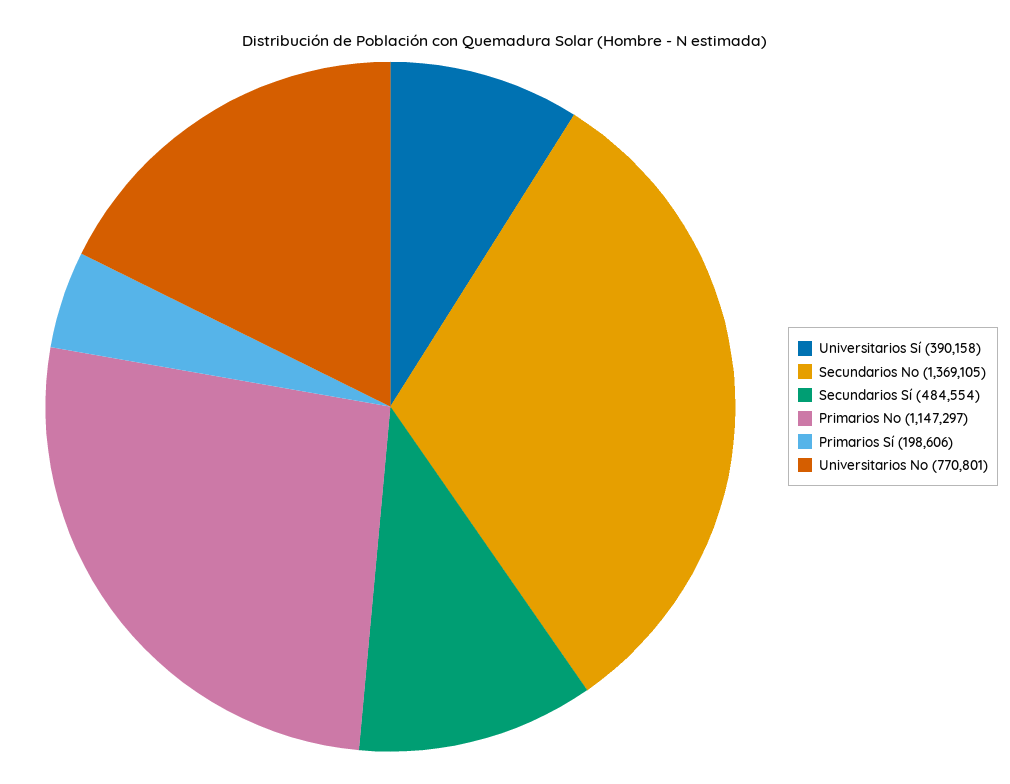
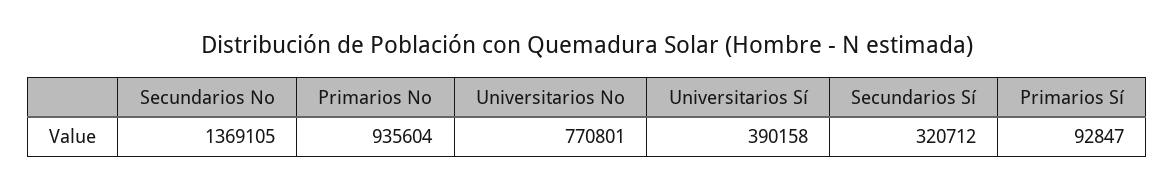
  {
    "Universitarios Sí": 390158,
    "Secundarios No": 1369105,
-   "Secundarios Sí": 484554,
+   "Secundarios Sí": 320712,
-   "Primarios No": 1147297,
+   "Primarios No": 935604,
-   "Primarios Sí": 198606,
+   "Primarios Sí": 92847,
    "Universitarios No": 770801
  }

